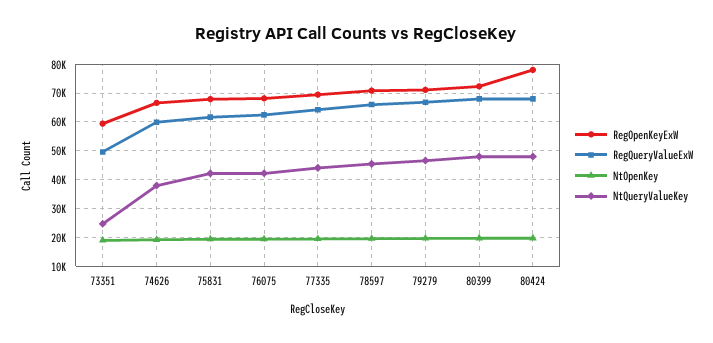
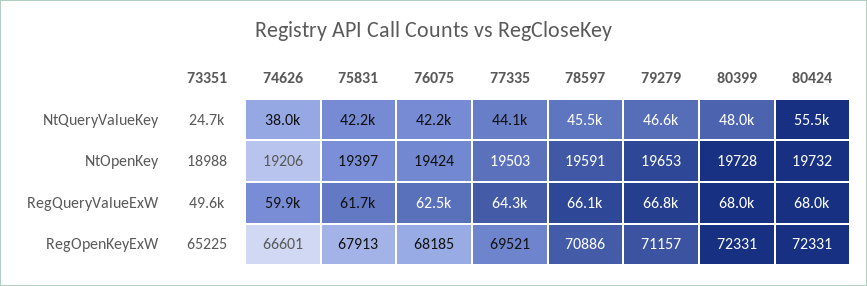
  {
    "RegOpenKeyExW": {
-     "73351": 60000,
+     "73351": 65225,
      "74626": 66601,
      "75831": 67913,
      "76075": 68185,
      "77335": 69521,
      "78597": 70886,
      "79279": 71157,
      "80399": 72331,
-     "80424": 77500
+     "80424": 72331
    },
    "RegQueryValueExW": {
      "73351": 49600,
      "74626": 59900,
      "75831": 61700,
      "76075": 62500,
      "77335": 64300,
      "78597": 66100,
      "79279": 66800,
      "80399": 68000,
      "80424": 68000
    },
    "NtOpenKey": {
      "73351": 18988,
      "74626": 19206,
      "75831": 19397,
      "76075": 19424,
      "77335": 19503,
      "78597": 19591,
      "79279": 19653,
      "80399": 19728,
      "80424": 19732
    },
    "NtQueryValueKey": {
      "73351": 24700,
      "74626": 38000,
      "75831": 42200,
      "76075": 42200,
      "77335": 44100,
      "78597": 45500,
      "79279": 46600,
      "80399": 48000,
-     "80424": 47500
+     "80424": 55500
    }
  }

